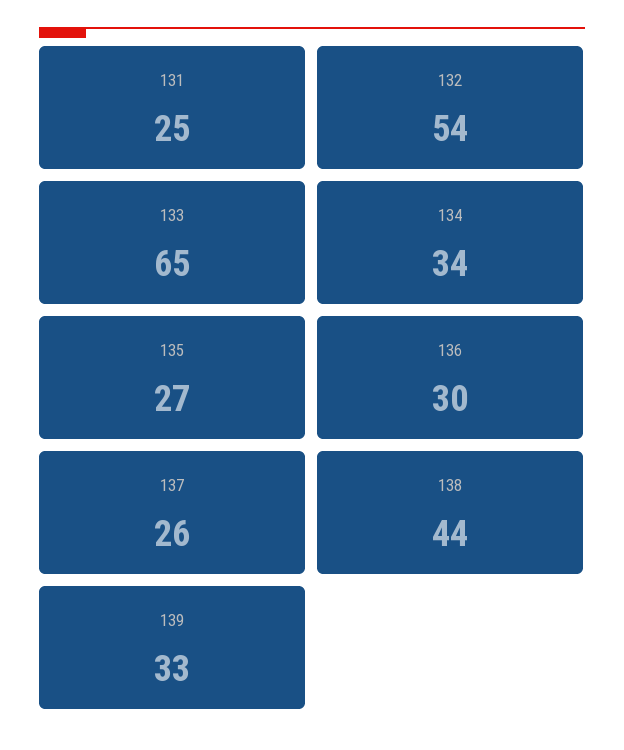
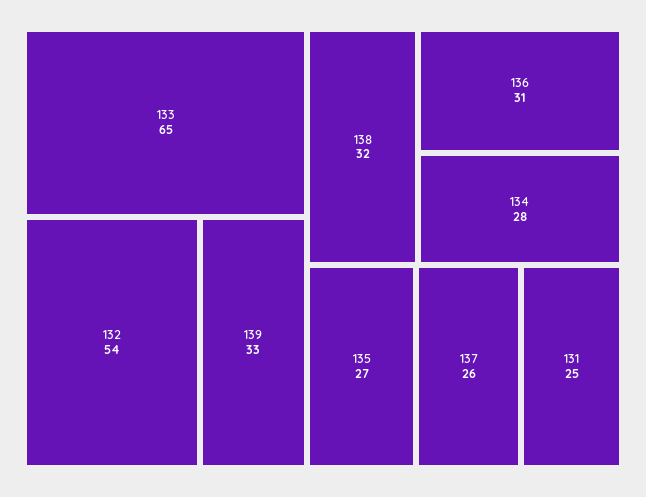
  {
    "131": 25,
    "132": 54,
    "133": 65,
-   "134": 34,
+   "134": 28,
    "135": 27,
-   "136": 30,
+   "136": 31,
    "137": 26,
-   "138": 44,
+   "138": 32,
    "139": 33
  }

